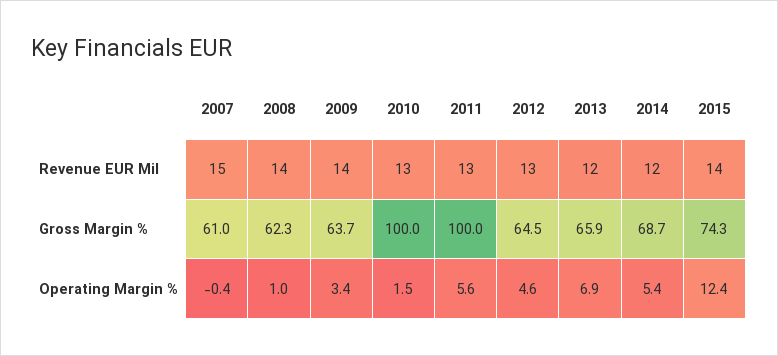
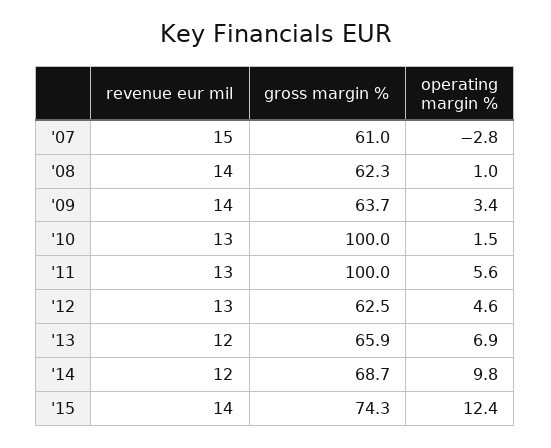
  {
    "2007": {
      "Revenue EUR Mil": 15,
      "Gross Margin %": 61,
-     "Operating Margin %": -0.4
+     "Operating Margin %": -2.8
    },
    "2008": {
      "Revenue EUR Mil": 14,
      "Gross Margin %": 62.3,
      "Operating Margin %": 1
    },
    "2009": {
      "Revenue EUR Mil": 14,
      "Gross Margin %": 63.7,
      "Operating Margin %": 3.4
    },
    "2010": {
      "Revenue EUR Mil": 13,
      "Gross Margin %": 100,
      "Operating Margin %": 1.5
    },
    "2011": {
      "Revenue EUR Mil": 13,
      "Gross Margin %": 100,
      "Operating Margin %": 5.6
    },
    "2012": {
      "Revenue EUR Mil": 13,
-     "Gross Margin %": 64.5,
+     "Gross Margin %": 62.5,
      "Operating Margin %": 4.6
    },
    "2013": {
      "Revenue EUR Mil": 12,
      "Gross Margin %": 65.9,
      "Operating Margin %": 6.9
    },
    "2014": {
      "Revenue EUR Mil": 12,
      "Gross Margin %": 68.7,
-     "Operating Margin %": 5.4
+     "Operating Margin %": 9.8
    },
    "2015": {
      "Revenue EUR Mil": 14,
      "Gross Margin %": 74.3,
      "Operating Margin %": 12.4
    }
  }

